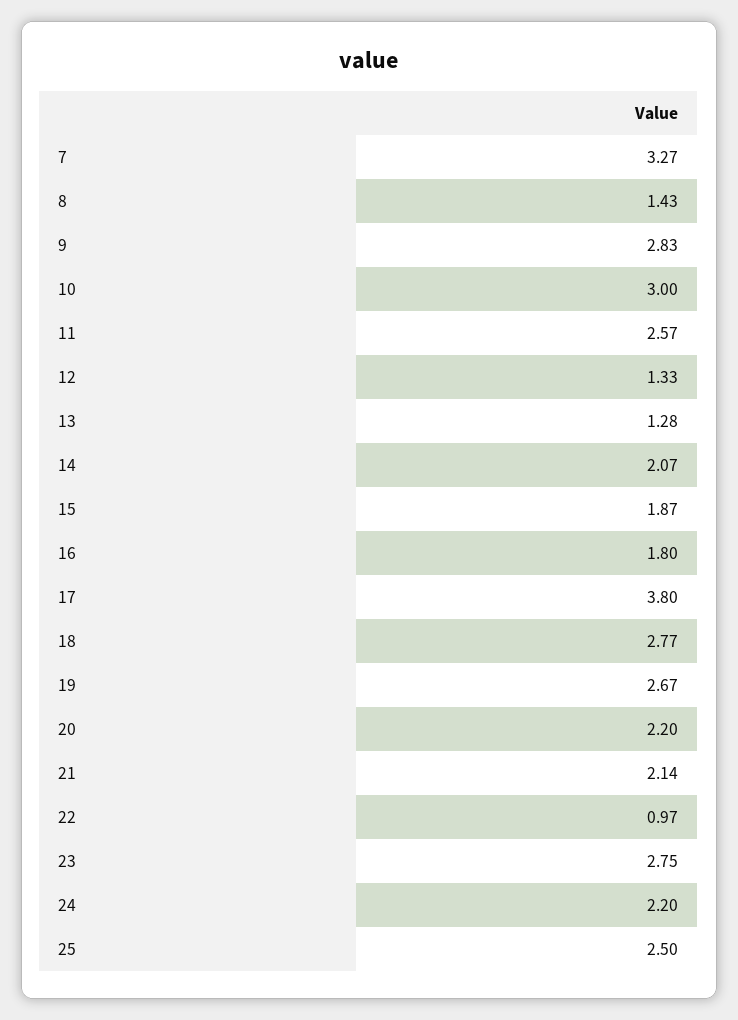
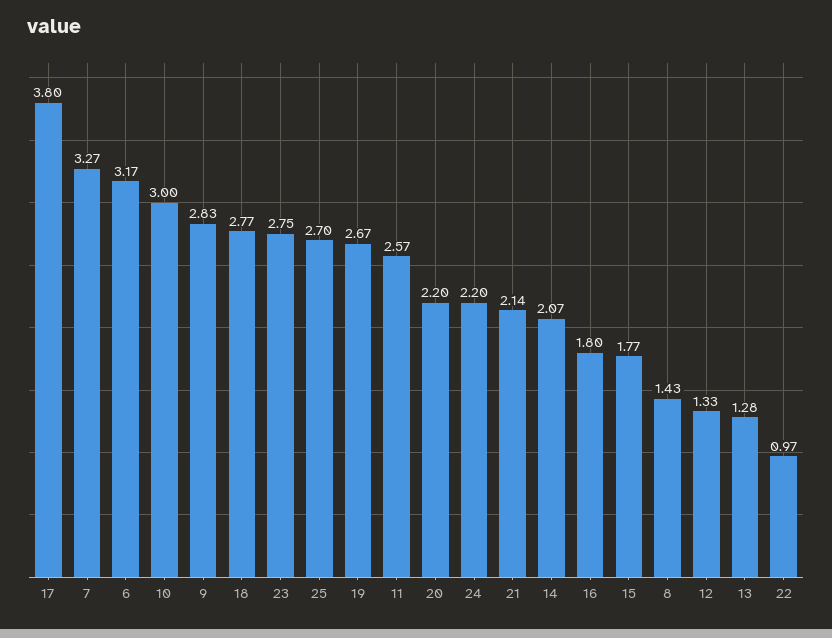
  {
    "7": 3.27,
    "8": 1.43,
    "9": 2.83,
    "10": 3,
    "11": 2.57,
    "12": 1.33,
    "13": 1.28,
    "14": 2.07,
-   "15": 1.87,
+   "15": 1.77,
    "16": 1.8,
    "17": 3.8,
    "18": 2.77,
    "19": 2.67,
    "20": 2.2,
    "21": 2.14,
    "22": 0.97,
    "23": 2.75,
    "24": 2.2,
-   "25": 2.5
+   "25": 2.7,
+   "6": 3.17
  }

